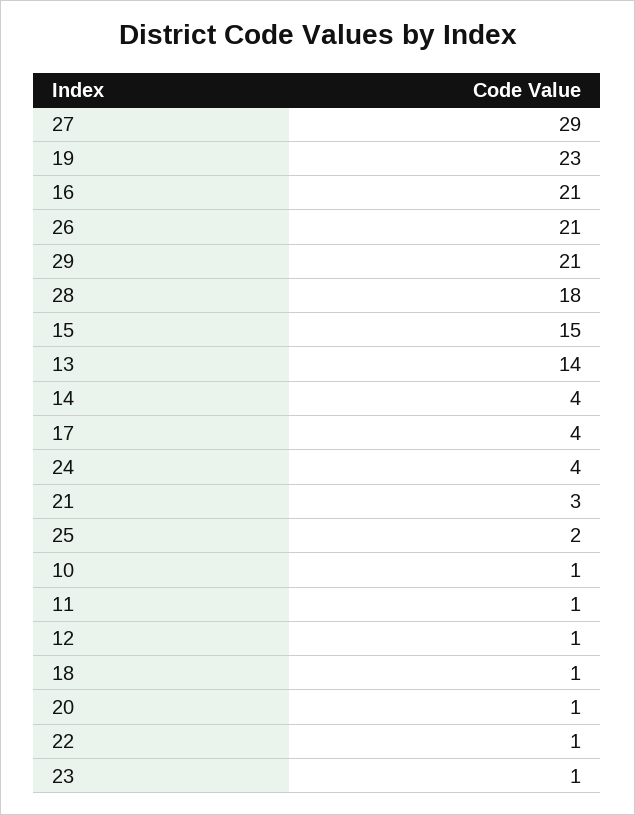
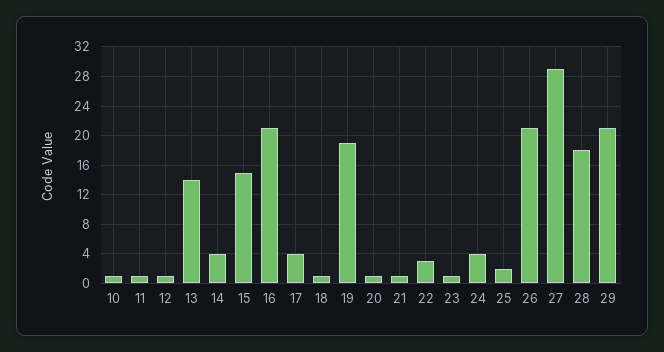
  {
    "27": 29,
-   "19": 23,
+   "19": 19,
    "16": 21,
    "26": 21,
    "29": 21,
    "28": 18,
    "15": 15,
    "13": 14,
    "14": 4,
    "17": 4,
    "24": 4,
-   "21": 3,
+   "21": 1,
    "25": 2,
    "10": 1,
    "11": 1,
    "12": 1,
    "18": 1,
    "20": 1,
-   "22": 1,
+   "22": 3,
    "23": 1
  }

